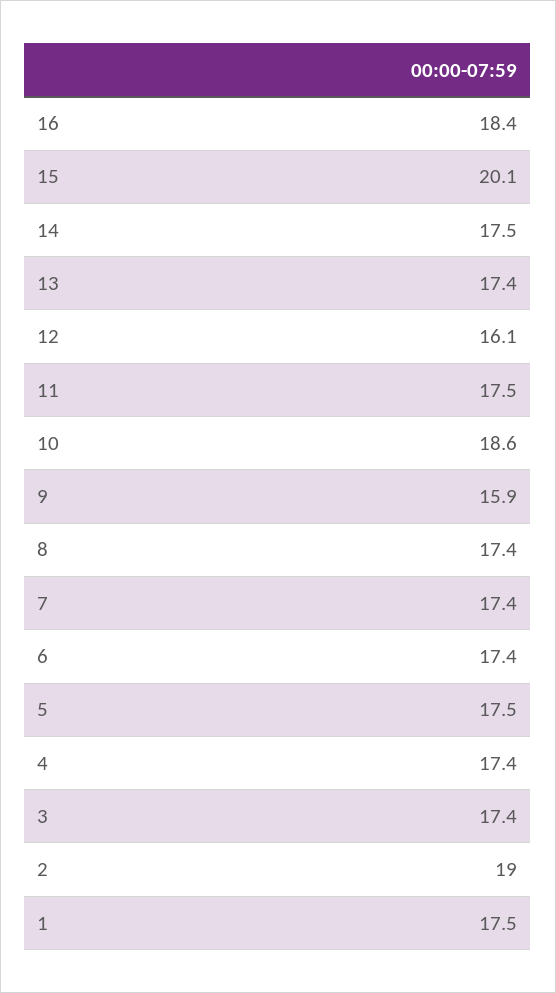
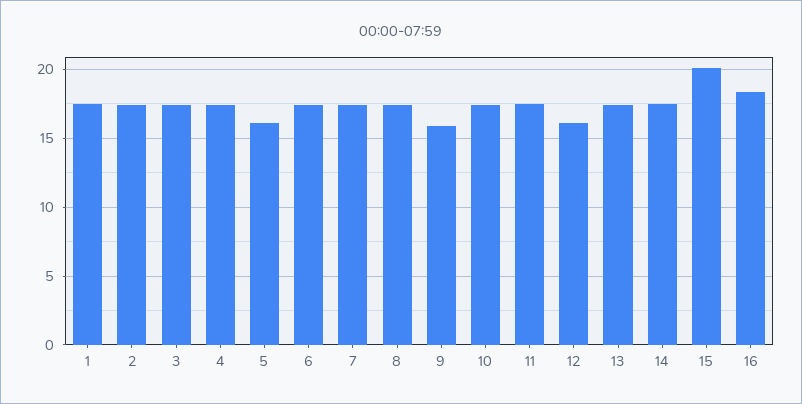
  {
    "16": 18.4,
    "15": 20.1,
    "14": 17.5,
    "13": 17.4,
    "12": 16.1,
    "11": 17.5,
-   "10": 18.6,
+   "10": 17.5,
    "9": 15.9,
    "8": 17.4,
    "7": 17.4,
    "6": 17.4,
-   "5": 17.5,
+   "5": 16,
    "4": 17.4,
    "3": 17.4,
-   "2": 19,
+   "2": 17.5,
    "1": 17.5
  }

